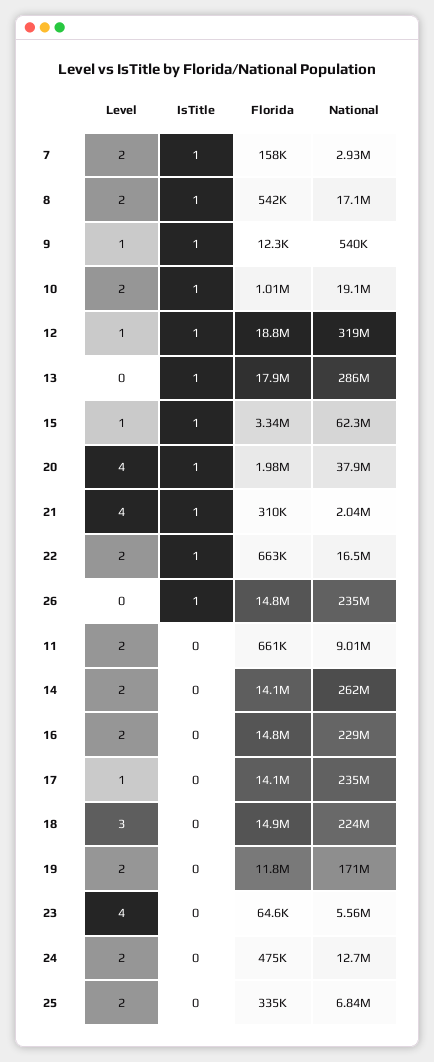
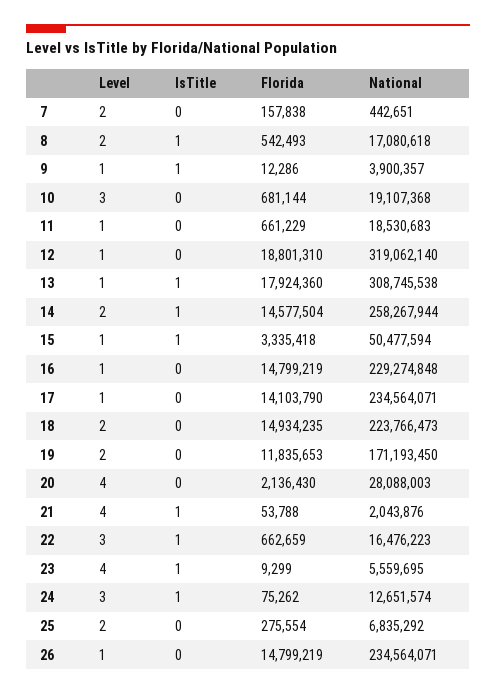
  {
    "Level": {
      "7": 2,
      "8": 2,
      "9": 1,
-     "10": 2,
+     "10": 3,
      "12": 1,
-     "13": 0,
+     "13": 1,
      "15": 1,
      "20": 4,
      "21": 4,
-     "22": 2,
+     "22": 3,
-     "26": 0,
+     "26": 1,
-     "11": 2,
+     "11": 1,
      "14": 2,
-     "16": 2,
+     "16": 1,
      "17": 1,
-     "18": 3,
+     "18": 2,
      "19": 2,
      "23": 4,
-     "24": 2,
+     "24": 3,
      "25": 2
    },
    "IsTitle": {
-     "7": 1,
+     "7": 0,
      "8": 1,
      "9": 1,
-     "10": 1,
+     "10": 0,
-     "12": 1,
+     "12": 0,
      "13": 1,
      "15": 1,
-     "20": 1,
+     "20": 0,
      "21": 1,
      "22": 1,
-     "26": 1,
+     "26": 0,
      "11": 0,
-     "14": 0,
+     "14": 1,
      "16": 0,
      "17": 0,
      "18": 0,
      "19": 0,
-     "23": 0,
+     "23": 1,
-     "24": 0,
+     "24": 1,
      "25": 0
    },
    "Florida": {
      "7": 157838,
      "8": 542493,
      "9": 12286,
-     "10": 1010000,
+     "10": 681144,
      "12": 18801310,
      "13": 17924360,
      "15": 3335418,
-     "20": 1980000,
+     "20": 2136430,
-     "21": 310000,
+     "21": 53788,
      "22": 662659,
      "26": 14799219,
      "11": 661229,
-     "14": 14100000,
+     "14": 14577504,
      "16": 14799219,
      "17": 14103790,
      "18": 14934235,
      "19": 11835653,
-     "23": 64600,
+     "23": 9299,
-     "24": 475000,
+     "24": 75262,
-     "25": 335000
+     "25": 275554
    },
    "National": {
-     "7": 2930000,
+     "7": 442651,
      "8": 17080618,
-     "9": 540000,
+     "9": 3900357,
      "10": 19107368,
      "12": 319062140,
-     "13": 286000000,
+     "13": 308745538,
-     "15": 62300000,
+     "15": 50477594,
-     "20": 37900000,
+     "20": 28088003,
      "21": 2043876,
      "22": 16476223,
      "26": 234564071,
-     "11": 9010000,
+     "11": 18530683,
-     "14": 262000000,
+     "14": 258267944,
      "16": 229274848,
      "17": 234564071,
      "18": 223766473,
      "19": 171193450,
      "23": 5559695,
      "24": 12651574,
      "25": 6835292
    }
  }

